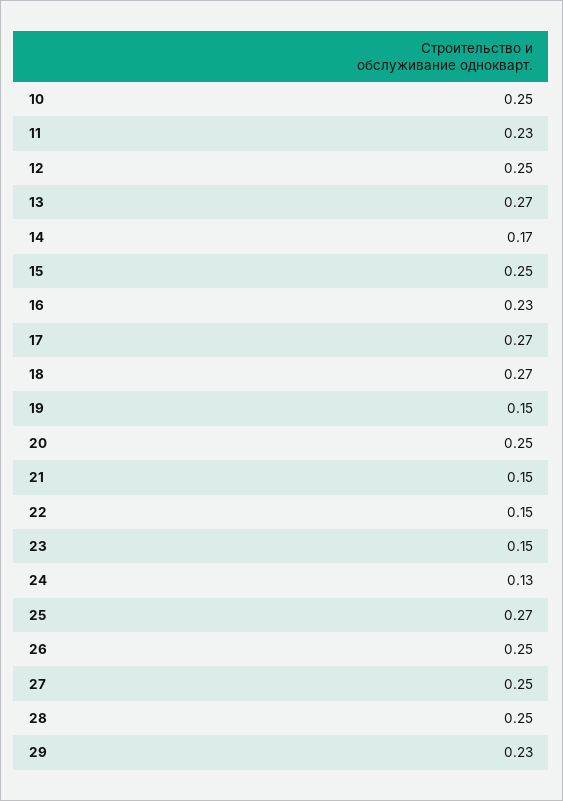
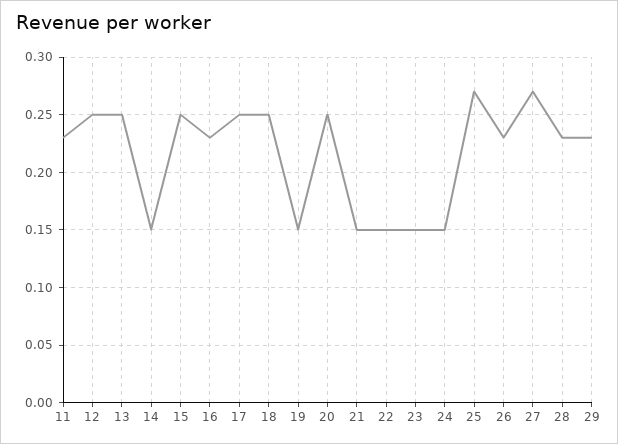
  {
-   "10": 0.25,
    "11": 0.23,
    "12": 0.25,
-   "13": 0.27,
+   "13": 0.25,
-   "14": 0.17,
+   "14": 0.15,
    "15": 0.25,
    "16": 0.23,
-   "17": 0.27,
+   "17": 0.25,
-   "18": 0.27,
+   "18": 0.25,
    "19": 0.15,
    "20": 0.25,
    "21": 0.15,
    "22": 0.15,
    "23": 0.15,
-   "24": 0.13,
+   "24": 0.15,
    "25": 0.27,
-   "26": 0.25,
+   "26": 0.23,
-   "27": 0.25,
+   "27": 0.27,
-   "28": 0.25,
+   "28": 0.23,
    "29": 0.23
  }

